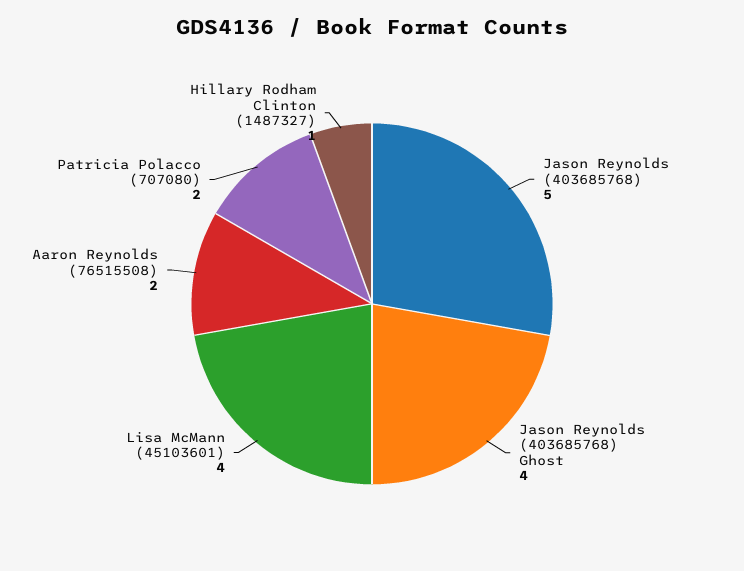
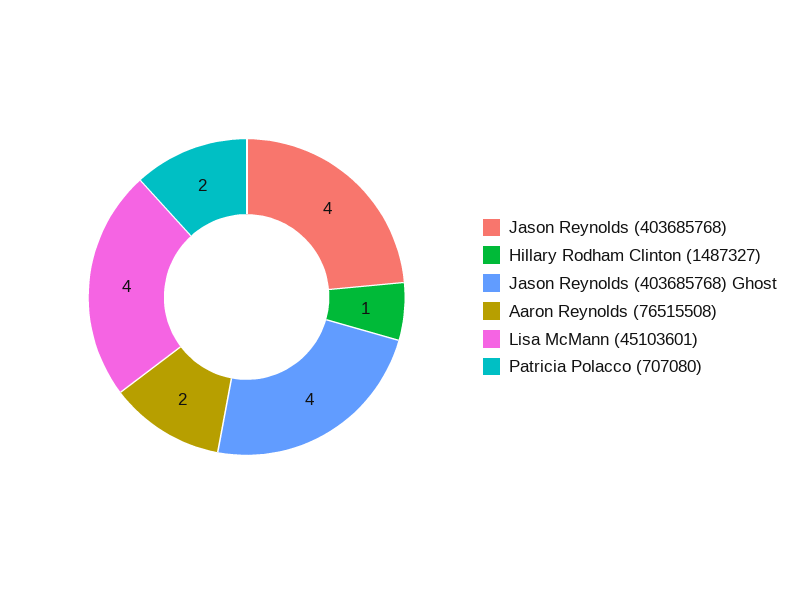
  {
-   "Jason Reynolds (403685768)": 5,
+   "Jason Reynolds (403685768)": 4,
    "Jason Reynolds (403685768) Ghost": 4,
    "Lisa McMann (45103601)": 4,
    "Aaron Reynolds (76515508)": 2,
    "Patricia Polacco (707080)": 2,
    "Hillary Rodham Clinton (1487327)": 1
  }

